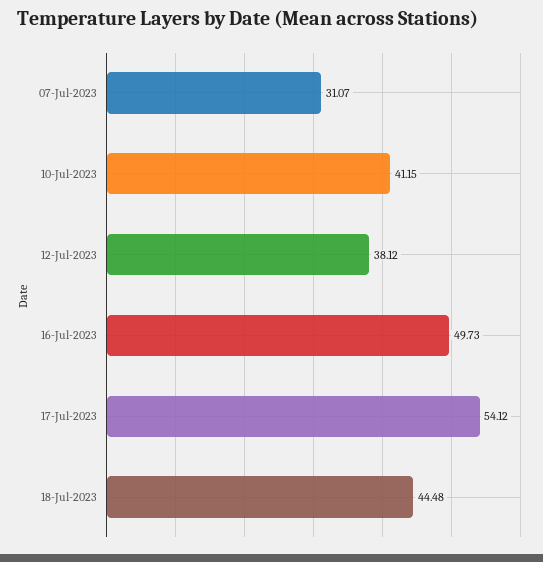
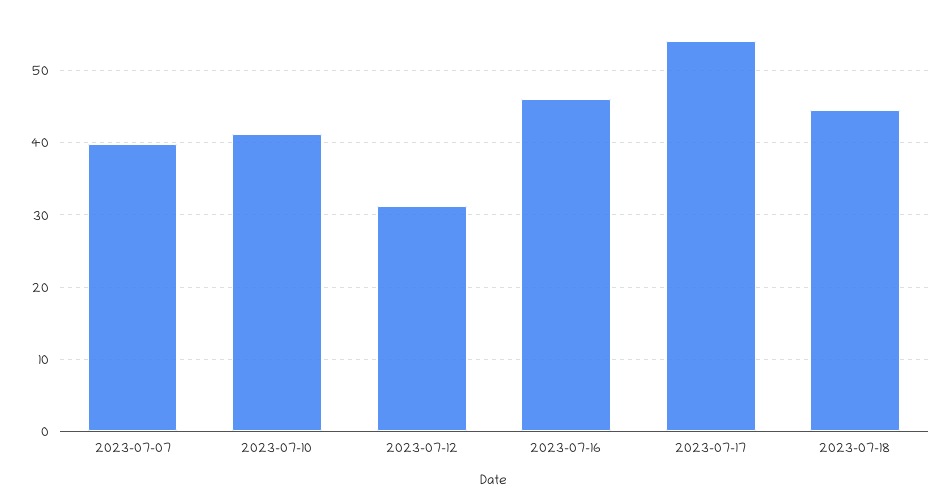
  {
-   "07-Jul-2023": 31.07,
+   "07-Jul-2023": 40,
    "10-Jul-2023": 41.15,
-   "12-Jul-2023": 38.12,
+   "12-Jul-2023": 31,
-   "16-Jul-2023": 49.73,
+   "16-Jul-2023": 46,
    "17-Jul-2023": 54.12,
    "18-Jul-2023": 44.48
  }

